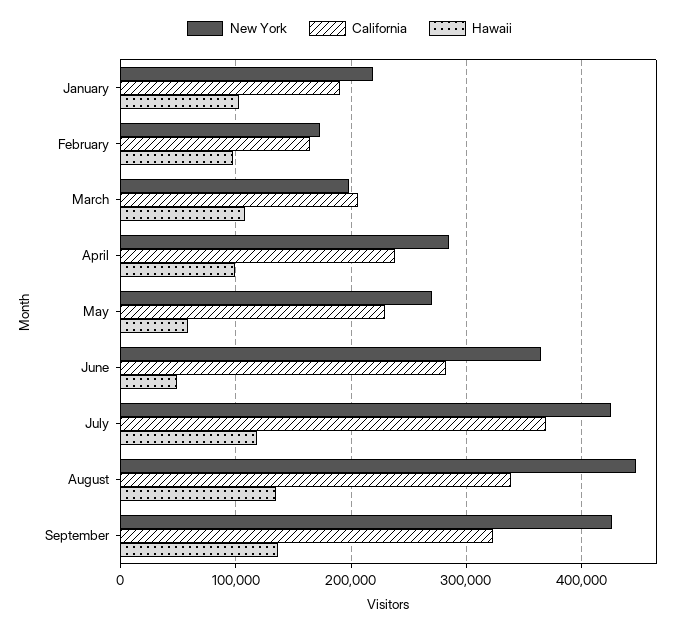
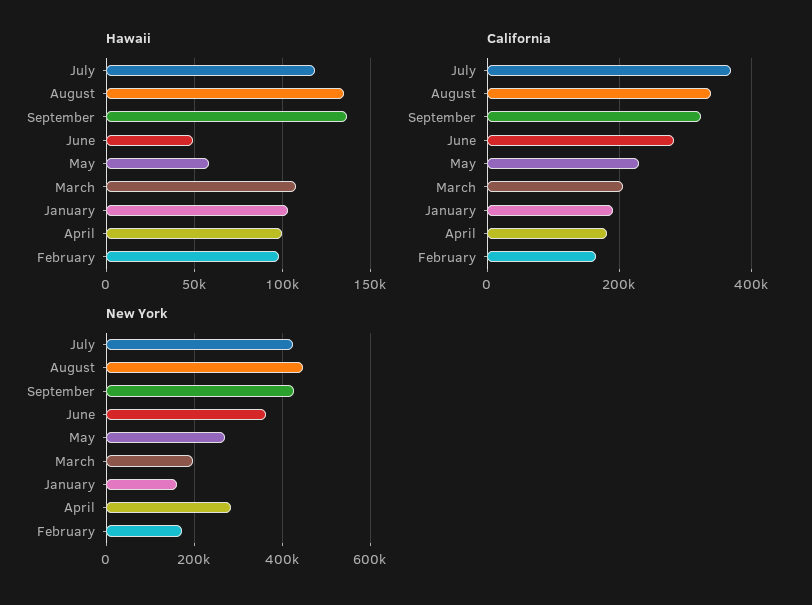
  {
    "New York": {
-     "January": 220000,
+     "January": 160000,
      "February": 170000,
      "March": 200000,
      "April": 280000,
      "May": 270000,
      "June": 360000,
      "July": 430000,
      "August": 450000,
      "September": 430000
    },
    "California": {
      "January": 190000,
      "February": 160000,
      "March": 210000,
-     "April": 240000,
+     "April": 180000,
      "May": 230000,
      "June": 280000,
      "July": 370000,
      "August": 340000,
      "September": 320000
    },
    "Hawaii": {
      "January": 105000,
      "February": 100000,
      "March": 110000,
      "April": 100000,
      "May": 60000,
      "June": 50000,
      "July": 120000,
      "August": 135000,
      "September": 135000
    }
  }

